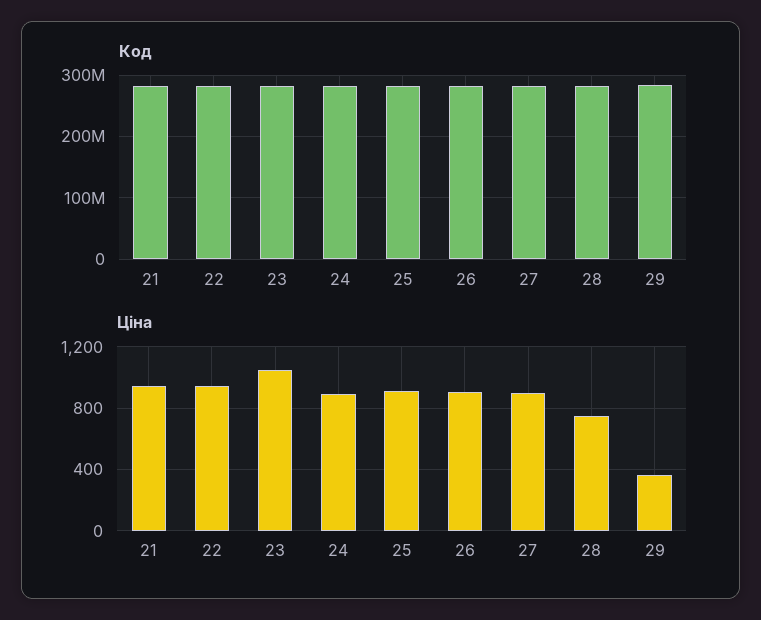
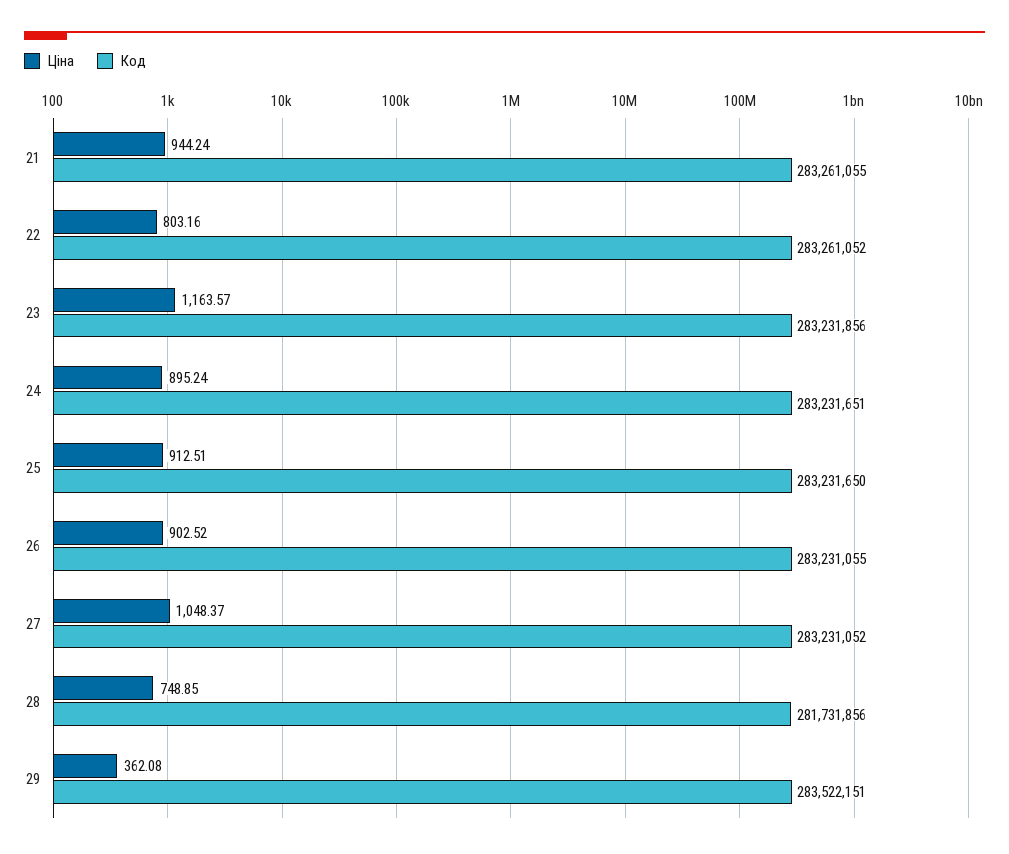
  {
    "Код": {
      "21": 283261055,
      "22": 283261052,
      "23": 283231856,
      "24": 283231651,
      "25": 283231650,
      "26": 283231055,
      "27": 283231052,
      "28": 281731856,
      "29": 283522151
    },
    "Ціна": {
      "21": 944.24,
-     "22": 950,
+     "22": 803.16,
-     "23": 1050,
+     "23": 1163.57,
      "24": 895.24,
      "25": 912.51,
      "26": 902.52,
-     "27": 900,
+     "27": 1048.37,
      "28": 748.85,
      "29": 362.08
    }
  }

